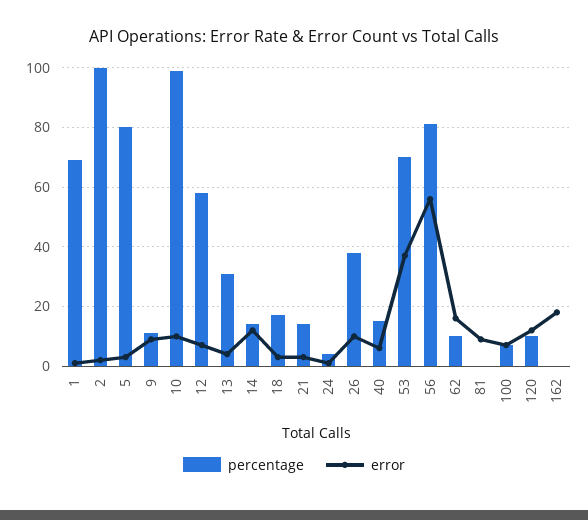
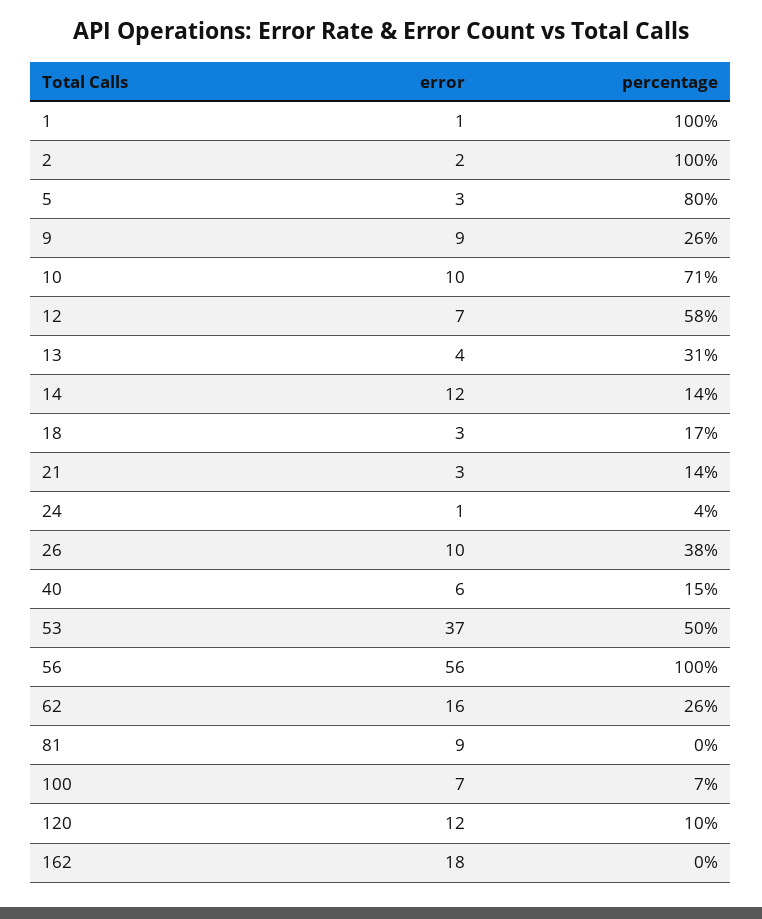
  {
    "percentage": {
-     "1": 70,
+     "1": 100,
      "2": 100,
      "5": 80,
-     "9": 10,
+     "9": 26,
-     "10": 100,
+     "10": 71,
      "12": 58,
      "13": 31,
      "14": 14,
      "18": 17,
      "21": 14,
      "24": 4,
      "26": 38,
      "40": 15,
-     "53": 70,
+     "53": 50,
-     "56": 80,
+     "56": 100,
-     "62": 10,
+     "62": 26,
      "81": 0,
      "100": 7,
      "120": 10,
      "162": 0
    },
    "error": {
      "1": 1,
      "2": 2,
      "5": 3,
      "9": 9,
      "10": 10,
      "12": 7,
      "13": 4,
      "14": 12,
      "18": 3,
      "21": 3,
      "24": 1,
      "26": 10,
      "40": 6,
      "53": 37,
      "56": 56,
      "62": 16,
      "81": 9,
      "100": 7,
      "120": 12,
      "162": 18
    }
  }

